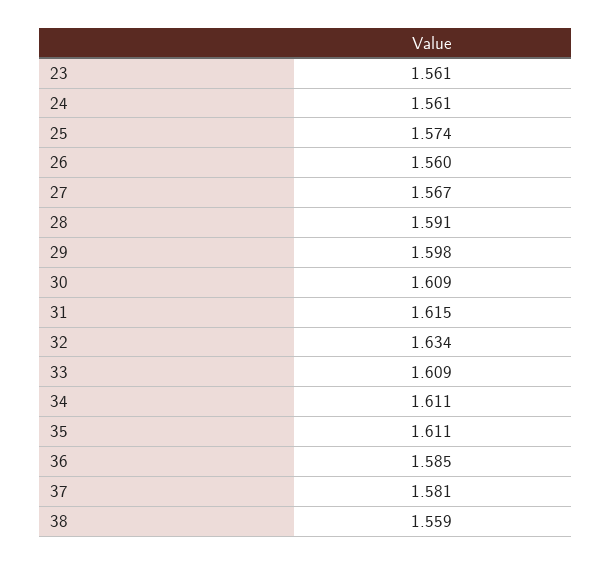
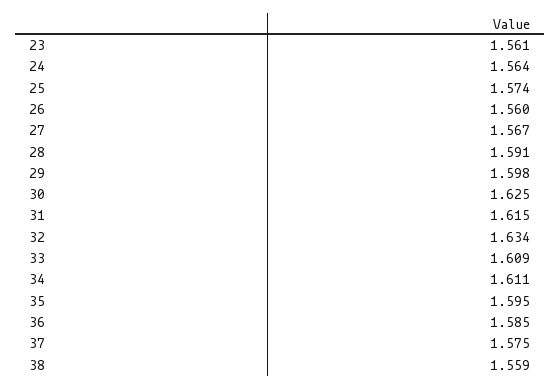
  {
    "23": 1.561,
-   "24": 1.561,
+   "24": 1.564,
    "25": 1.574,
    "26": 1.56,
    "27": 1.567,
    "28": 1.591,
    "29": 1.598,
-   "30": 1.609,
+   "30": 1.625,
    "31": 1.615,
    "32": 1.634,
    "33": 1.609,
    "34": 1.611,
-   "35": 1.611,
+   "35": 1.595,
    "36": 1.585,
-   "37": 1.581,
+   "37": 1.575,
    "38": 1.559
  }

